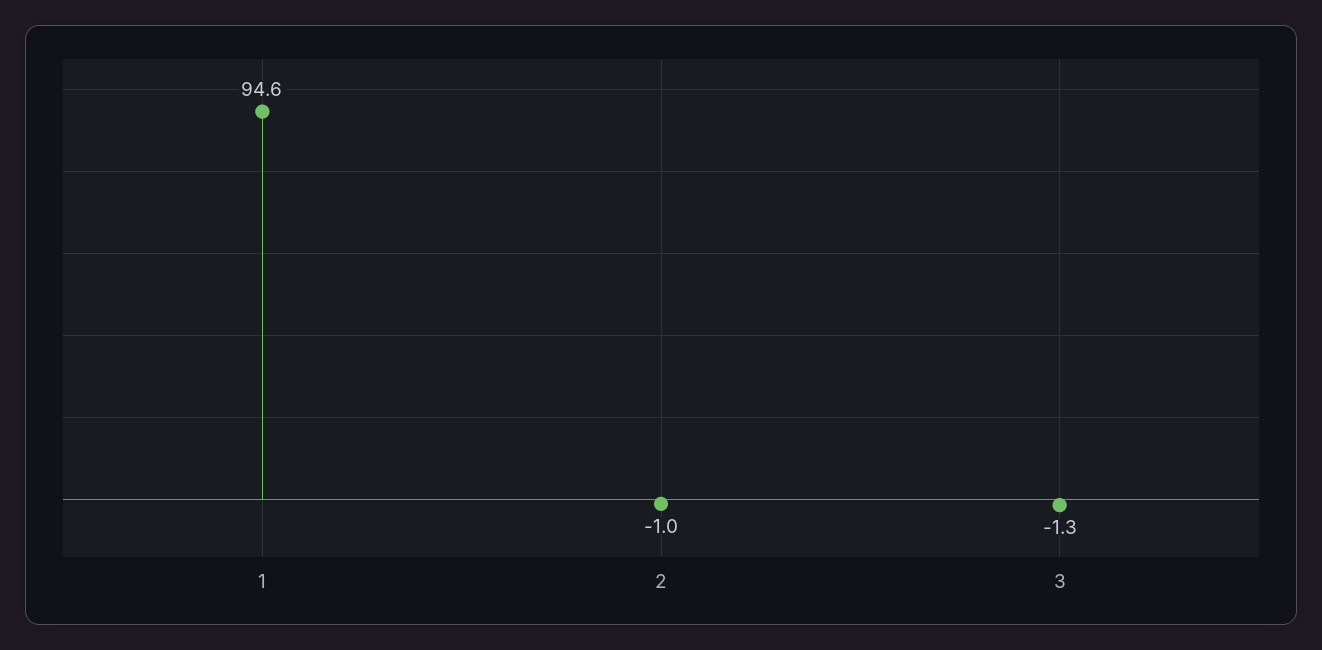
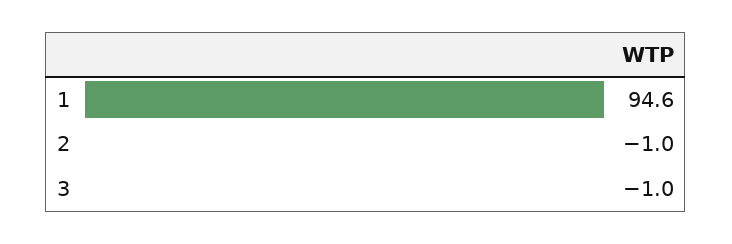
  {
    "1": 94.6,
    "2": -1,
-   "3": -1.3
+   "3": -1
  }

